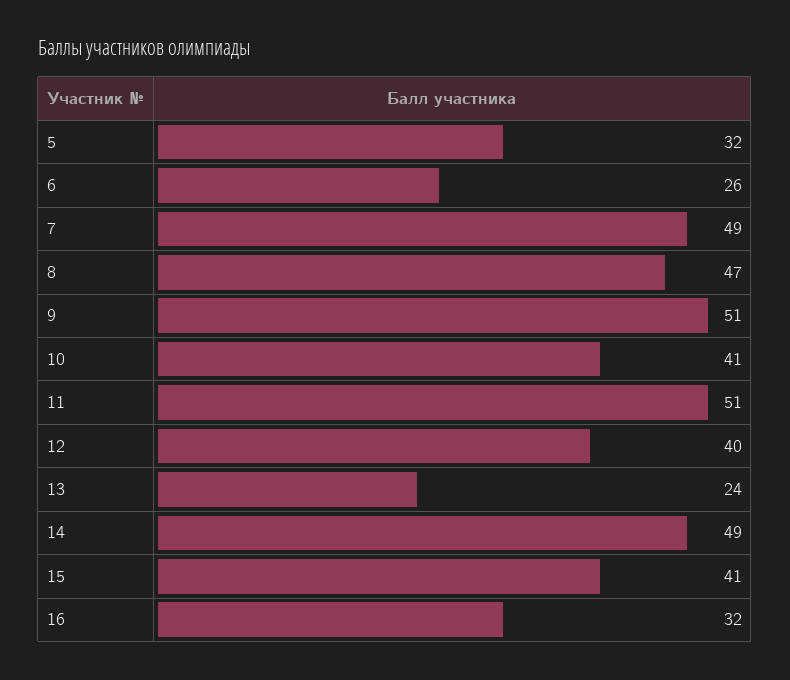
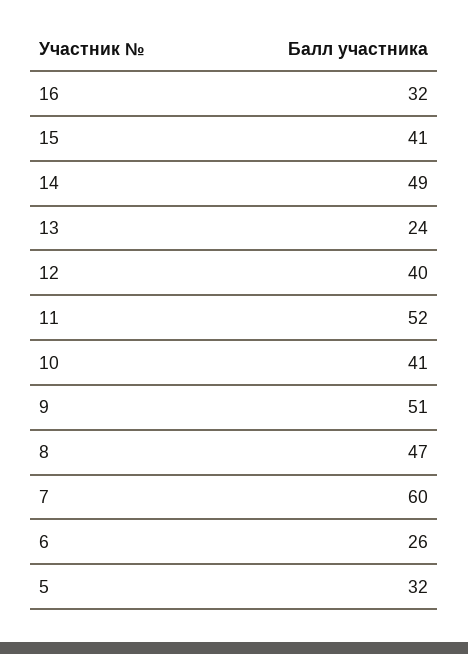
  {
    "5": 32,
    "6": 26,
-   "7": 49,
+   "7": 60,
    "8": 47,
    "9": 51,
    "10": 41,
-   "11": 51,
+   "11": 52,
    "12": 40,
    "13": 24,
    "14": 49,
    "15": 41,
    "16": 32
  }

